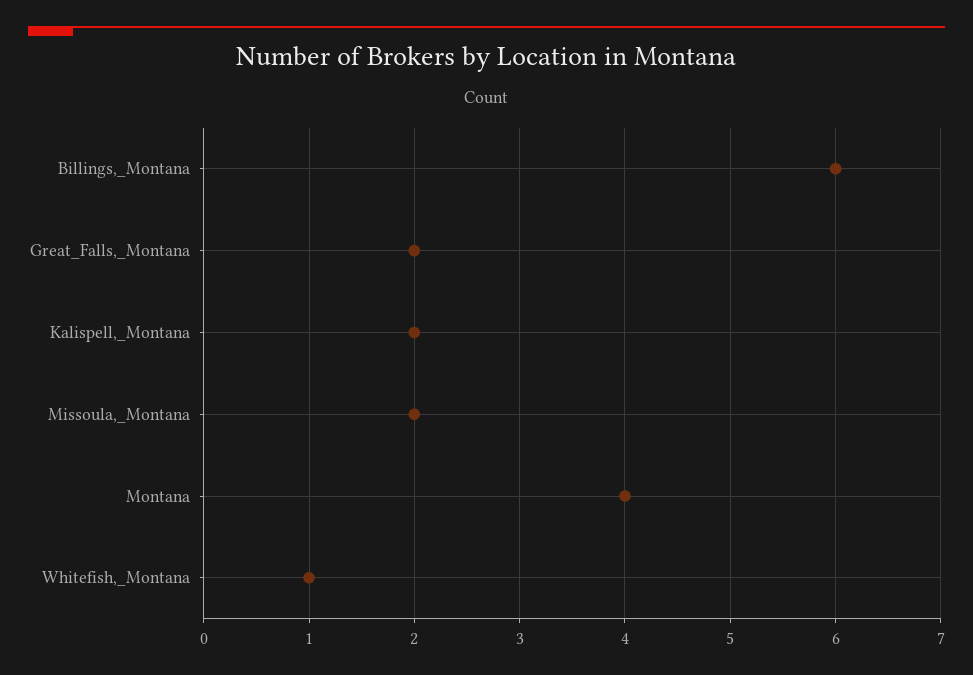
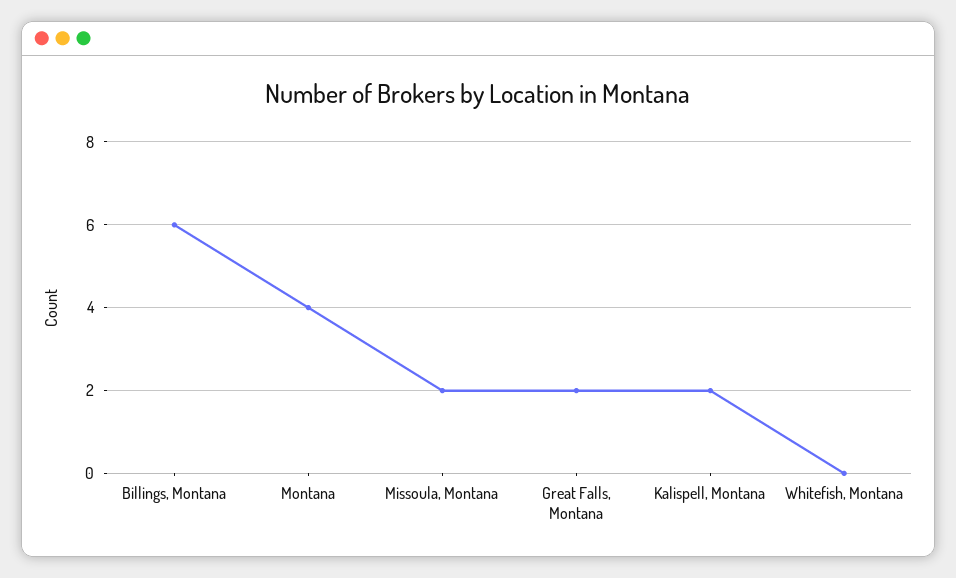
  {
    "Billings,_Montana": 6,
    "Great_Falls,_Montana": 2,
    "Kalispell,_Montana": 2,
    "Missoula,_Montana": 2,
    "Montana": 4,
-   "Whitefish,_Montana": 1
+   "Whitefish,_Montana": 0
  }

